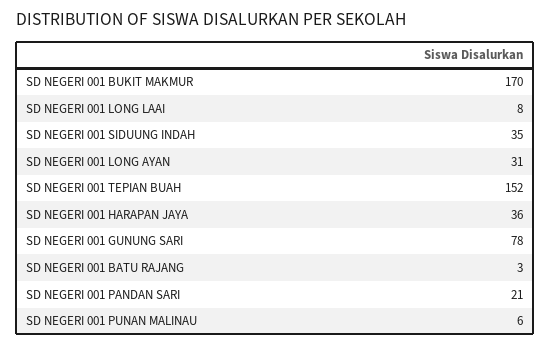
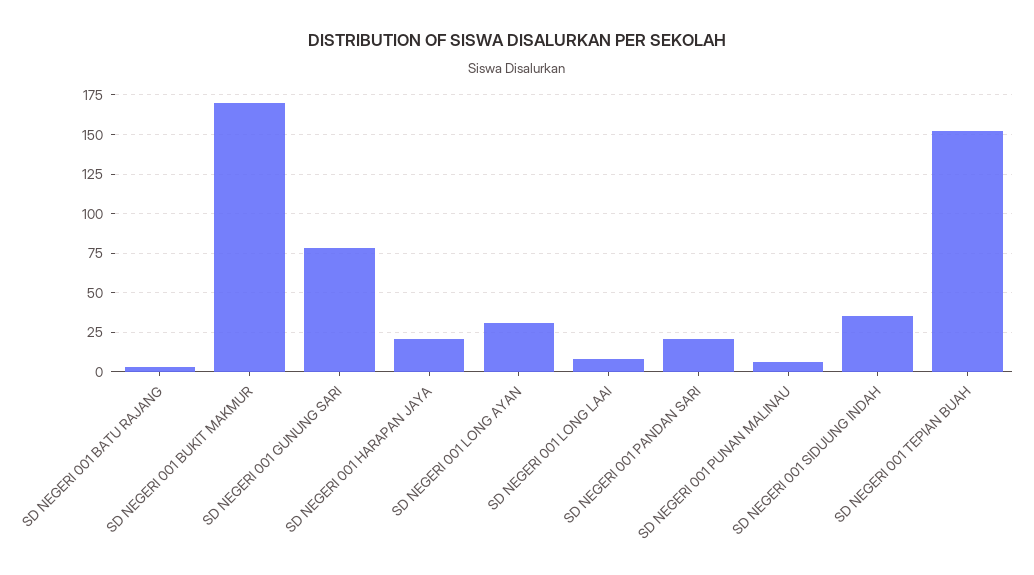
  {
    "SD NEGERI 001 BUKIT MAKMUR": 170,
    "SD NEGERI 001 LONG LAAI": 8,
    "SD NEGERI 001 SIDUUNG INDAH": 35,
    "SD NEGERI 001 LONG AYAN": 31,
    "SD NEGERI 001 TEPIAN BUAH": 152,
-   "SD NEGERI 001 HARAPAN JAYA": 36,
+   "SD NEGERI 001 HARAPAN JAYA": 20,
    "SD NEGERI 001 GUNUNG SARI": 78,
    "SD NEGERI 001 BATU RAJANG": 3,
    "SD NEGERI 001 PANDAN SARI": 21,
    "SD NEGERI 001 PUNAN MALINAU": 6
  }

